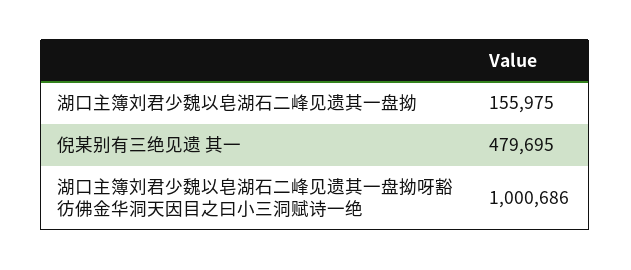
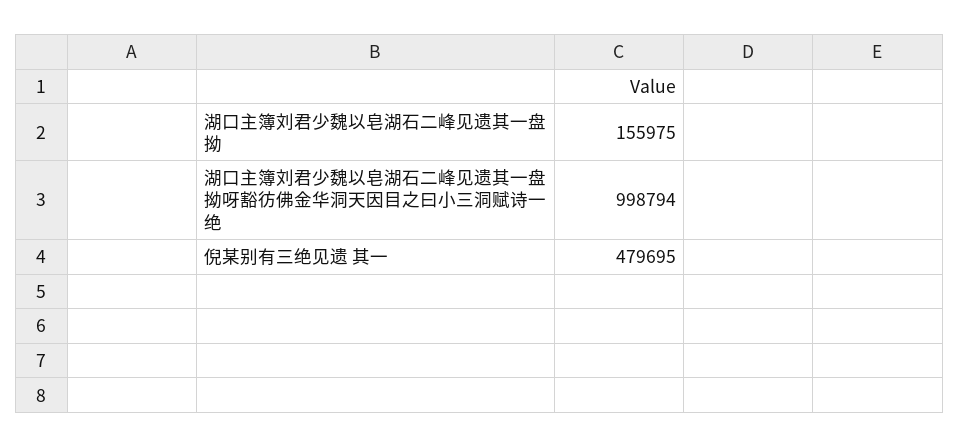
  {
    "湖口主簿刘君少魏以皂湖石二峰见遗其一盘拗": 155975,
    "倪某别有三绝见遗 其一": 479695,
-   "湖口主簿刘君少魏以皂湖石二峰见遗其一盘拗呀豁彷佛金华洞天因目之曰小三洞赋诗一绝": 1000686
+   "湖口主簿刘君少魏以皂湖石二峰见遗其一盘拗呀豁彷佛金华洞天因目之曰小三洞赋诗一绝": 998794
  }

